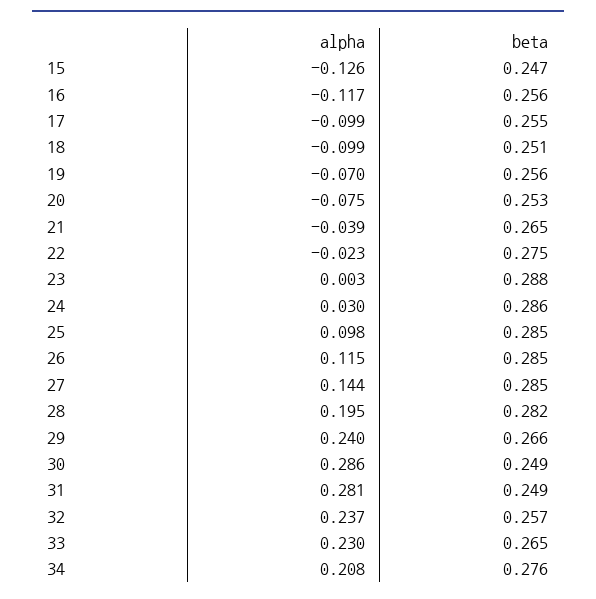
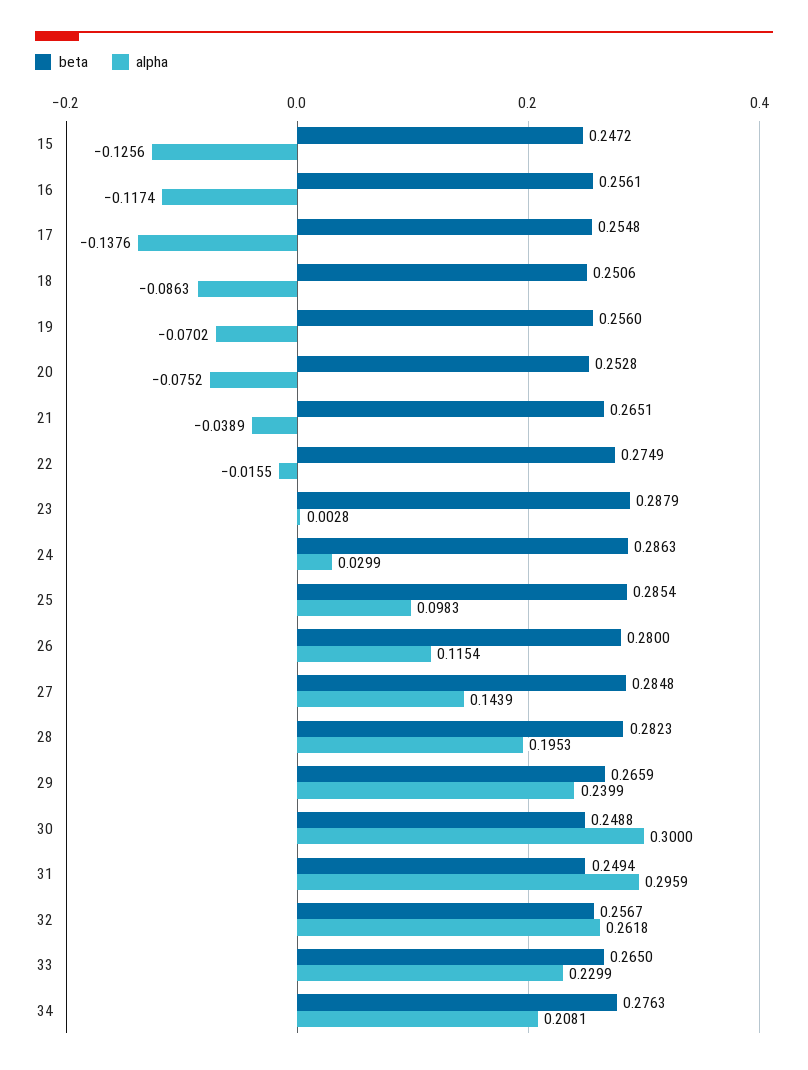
  {
    "alpha": {
      "15": -0.1256,
      "16": -0.1174,
-     "17": -0.099,
+     "17": -0.1376,
-     "18": -0.099,
+     "18": -0.0863,
      "19": -0.0702,
      "20": -0.0752,
      "21": -0.0389,
-     "22": -0.023,
+     "22": -0.0155,
      "23": 0.0028,
      "24": 0.0299,
      "25": 0.0983,
      "26": 0.1154,
      "27": 0.1439,
      "28": 0.1953,
      "29": 0.2399,
-     "30": 0.286,
+     "30": 0.3,
-     "31": 0.281,
+     "31": 0.2959,
-     "32": 0.237,
+     "32": 0.2618,
      "33": 0.2299,
      "34": 0.2081
    },
    "beta": {
      "15": 0.2472,
      "16": 0.2561,
      "17": 0.2548,
      "18": 0.2506,
      "19": 0.256,
      "20": 0.2528,
      "21": 0.2651,
      "22": 0.2749,
      "23": 0.2879,
      "24": 0.2863,
      "25": 0.2854,
-     "26": 0.285,
+     "26": 0.28,
      "27": 0.2848,
      "28": 0.2823,
      "29": 0.2659,
      "30": 0.2488,
      "31": 0.2494,
      "32": 0.2567,
      "33": 0.265,
      "34": 0.2763
    }
  }

